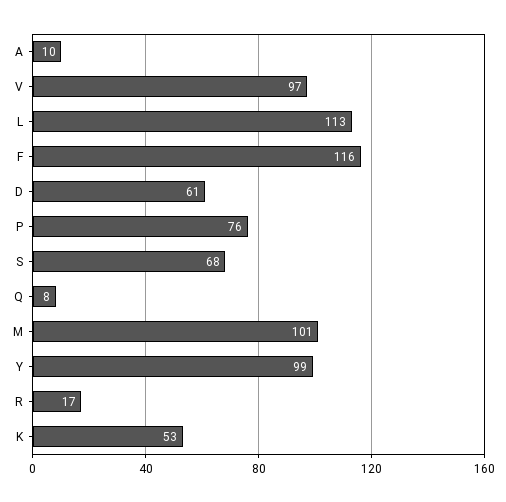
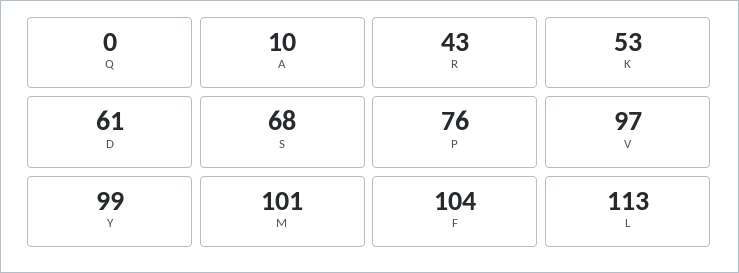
  {
    "A": 10,
    "V": 97,
    "L": 113,
-   "F": 116,
+   "F": 104,
    "D": 61,
    "P": 76,
    "S": 68,
-   "Q": 8,
+   "Q": 0,
    "M": 101,
    "Y": 99,
-   "R": 17,
+   "R": 43,
    "K": 53
  }

